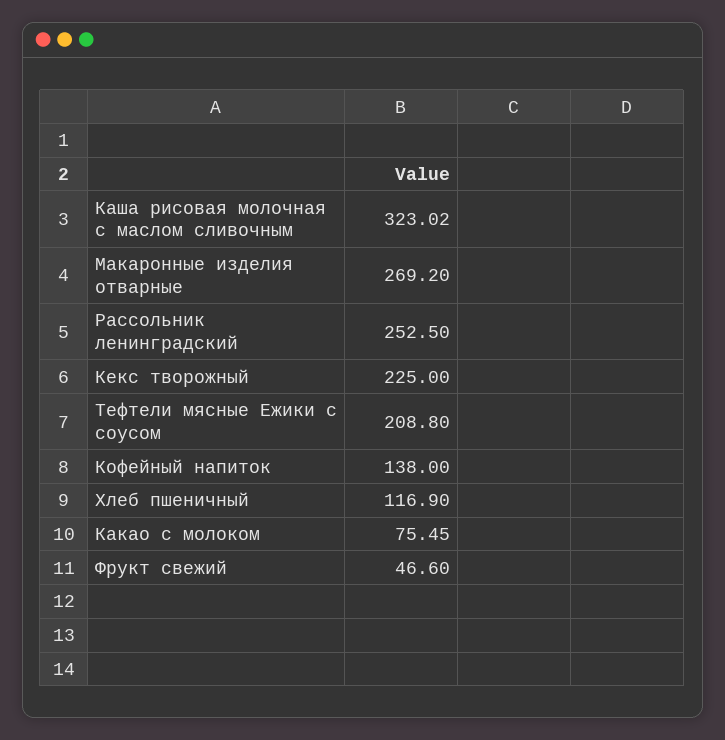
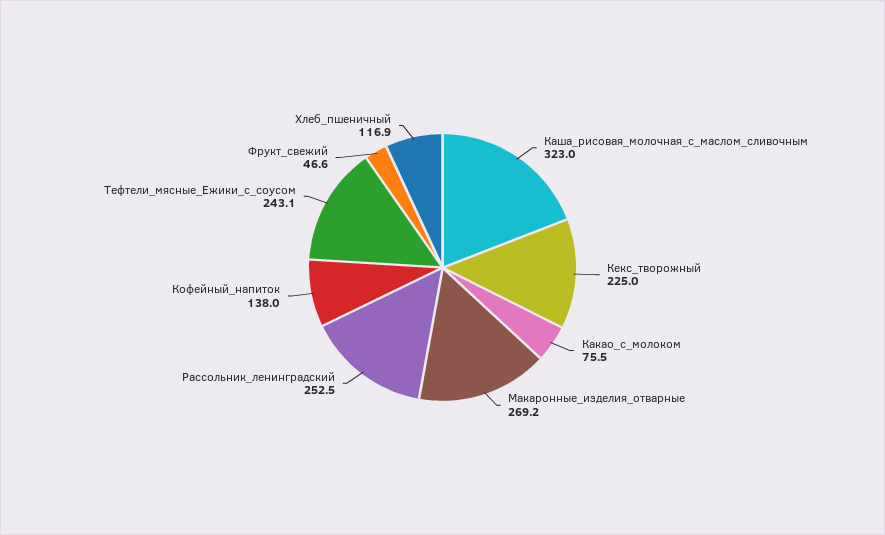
  {
    "Каша рисовая молочная с маслом сливочным": 323.02,
    "Макаронные изделия отварные": 269.2,
    "Рассольник ленинградский": 252.5,
    "Кекс творожный": 225,
-   "Тефтели мясные Ежики с соусом": 208.8,
+   "Тефтели мясные Ежики с соусом": 243.1,
    "Кофейный напиток": 138,
    "Хлеб пшеничный": 116.9,
    "Какао с молоком": 75.45,
    "Фрукт свежий": 46.6
  }

